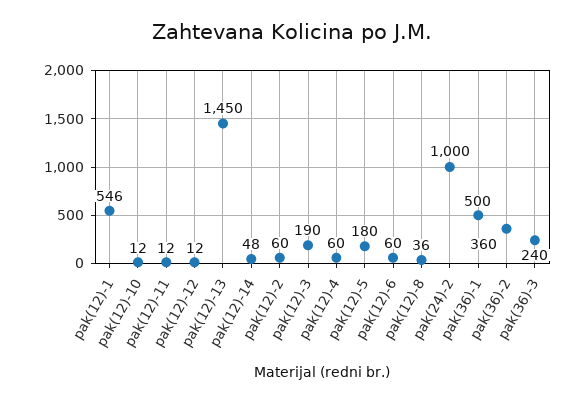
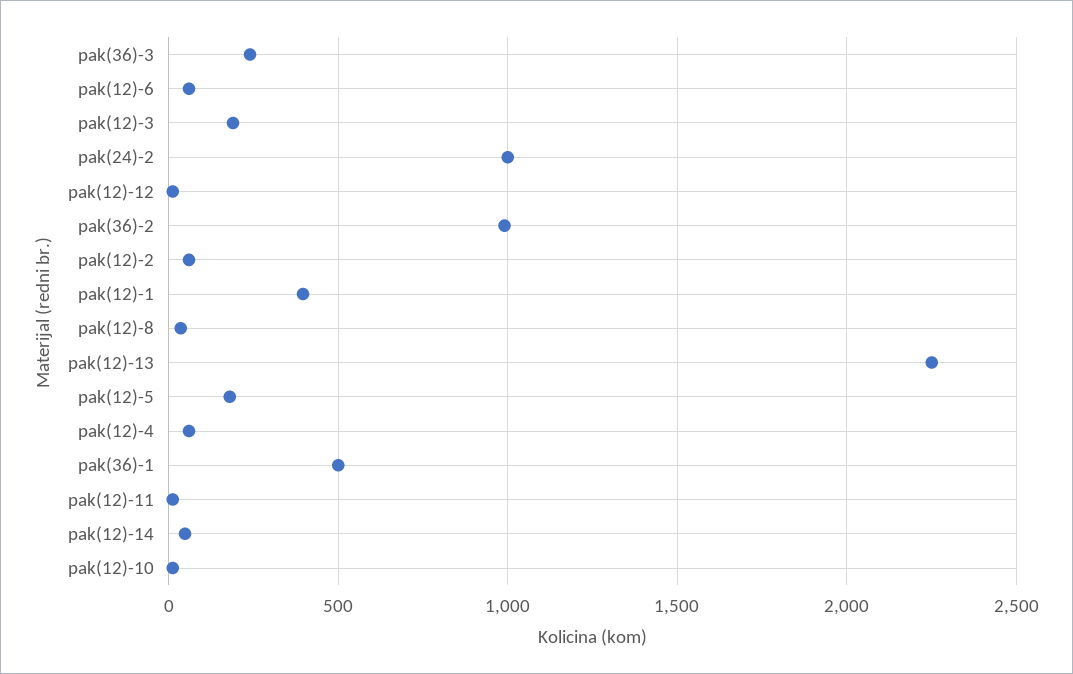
  {
-   "pak(12)-1": 546,
+   "pak(12)-1": 400,
    "pak(12)-10": 12,
    "pak(12)-11": 12,
    "pak(12)-12": 12,
-   "pak(12)-13": 1450,
+   "pak(12)-13": 2250,
    "pak(12)-14": 48,
    "pak(12)-2": 60,
    "pak(12)-3": 190,
    "pak(12)-4": 60,
    "pak(12)-5": 180,
    "pak(12)-6": 60,
    "pak(12)-8": 36,
    "pak(24)-2": 1000,
    "pak(36)-1": 500,
-   "pak(36)-2": 360,
+   "pak(36)-2": 1000,
    "pak(36)-3": 240
  }

